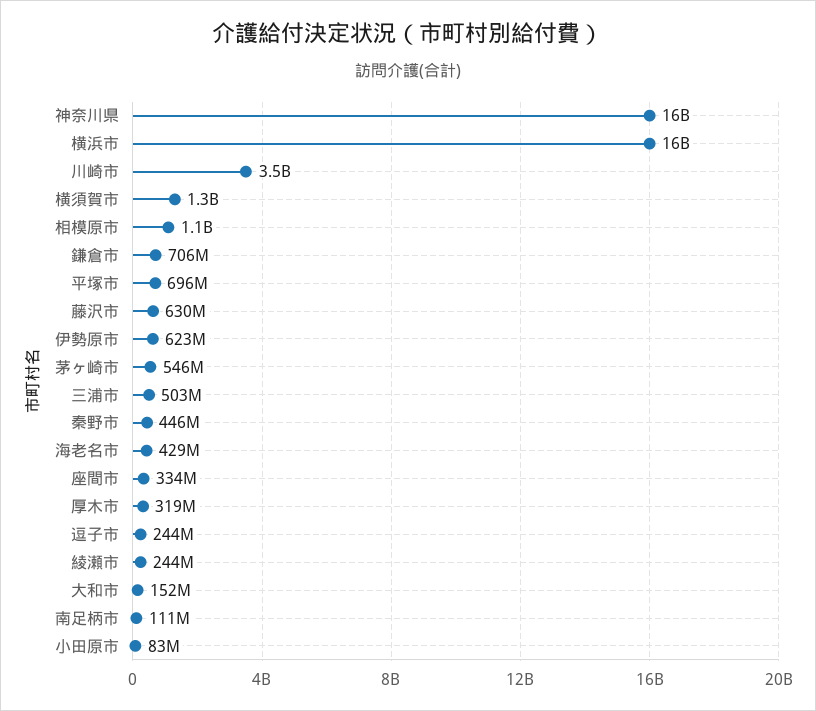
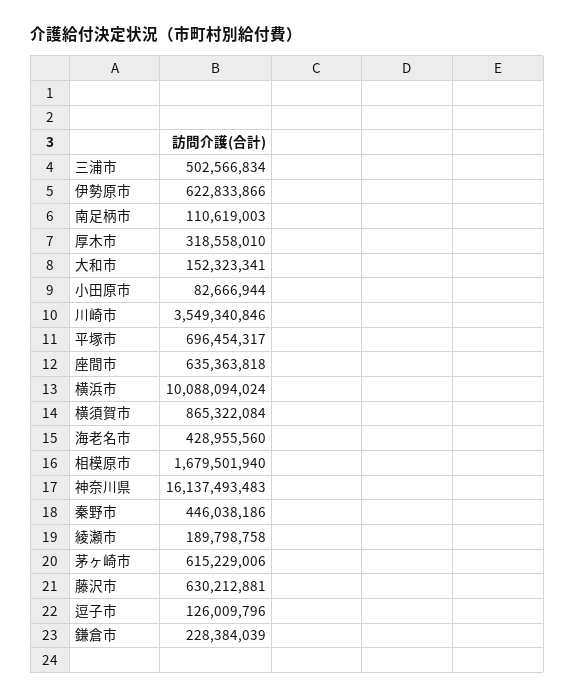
  {
    "神奈川県": 16137493483,
-   "横浜市": 16000000000,
+   "横浜市": 10088094024,
    "川崎市": 3549340846,
-   "横須賀市": 1300000000,
+   "横須賀市": 865322084,
-   "相模原市": 1100000000,
+   "相模原市": 1679501940,
-   "鎌倉市": 706000000,
+   "鎌倉市": 228384039,
    "平塚市": 696454317,
    "藤沢市": 630212881,
    "伊勢原市": 622833866,
-   "茅ヶ崎市": 546000000,
+   "茅ヶ崎市": 615229006,
    "三浦市": 502566834,
    "秦野市": 446038186,
    "海老名市": 428955560,
-   "座間市": 334000000,
+   "座間市": 635363818,
    "厚木市": 318558010,
-   "逗子市": 244000000,
+   "逗子市": 126009796,
-   "綾瀬市": 244000000,
+   "綾瀬市": 189798758,
    "大和市": 152323341,
    "南足柄市": 110619003,
    "小田原市": 82666944
  }

